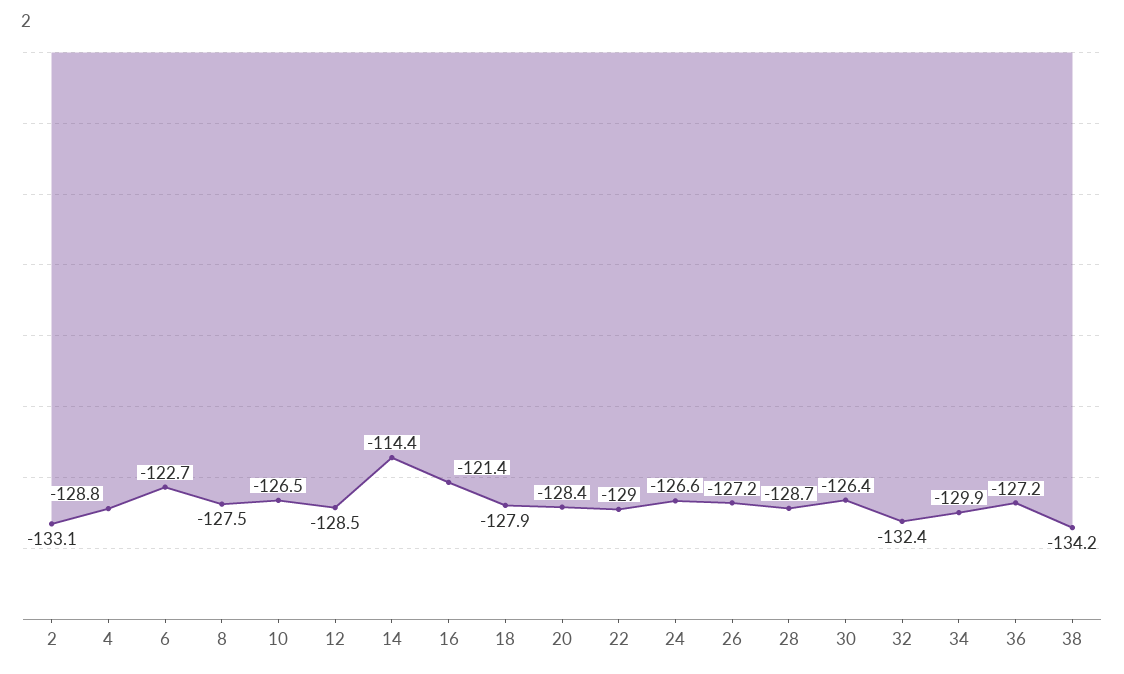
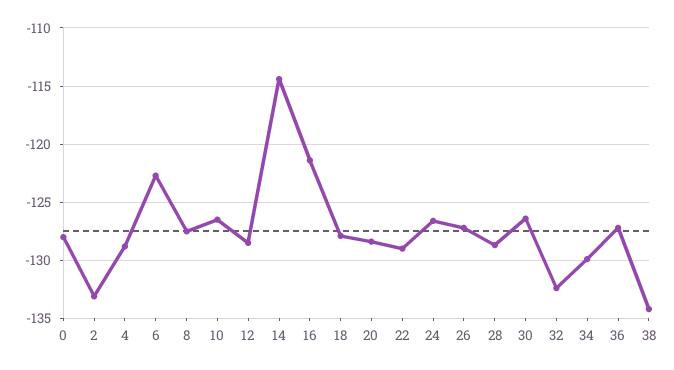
  {
    "2": -133.1,
    "4": -128.8,
    "6": -122.7,
    "8": -127.5,
    "10": -126.5,
    "12": -128.5,
    "14": -114.4,
    "16": -121.4,
    "18": -127.9,
    "20": -128.4,
    "22": -129,
    "24": -126.6,
    "26": -127.2,
    "28": -128.7,
    "30": -126.4,
    "32": -132.4,
    "34": -129.9,
    "36": -127.2,
-   "38": -134.2
+   "38": -134.2,
+   "0": -128
  }

